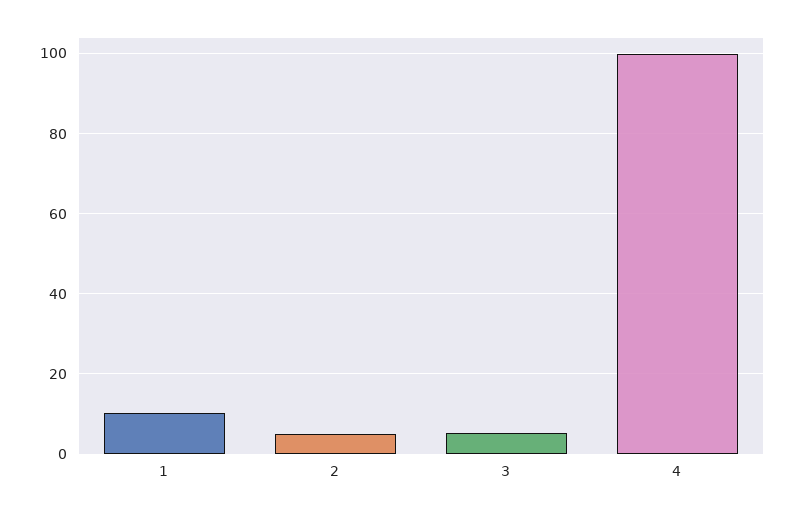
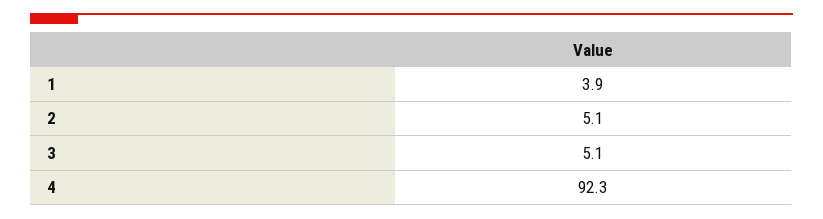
  {
-   "1": 10,
+   "1": 3.9,
    "2": 5.1,
    "3": 5.1,
-   "4": 100
+   "4": 92.3
  }

